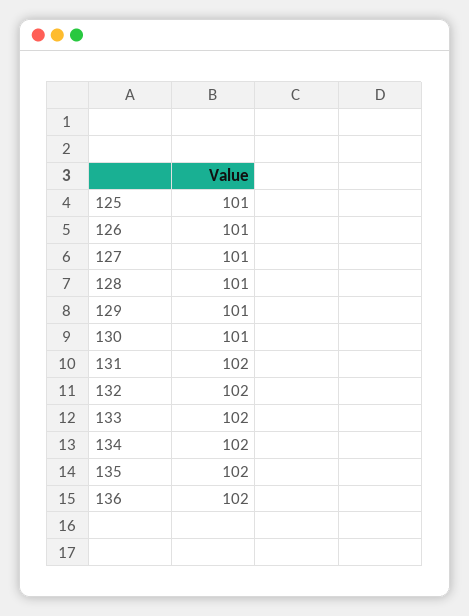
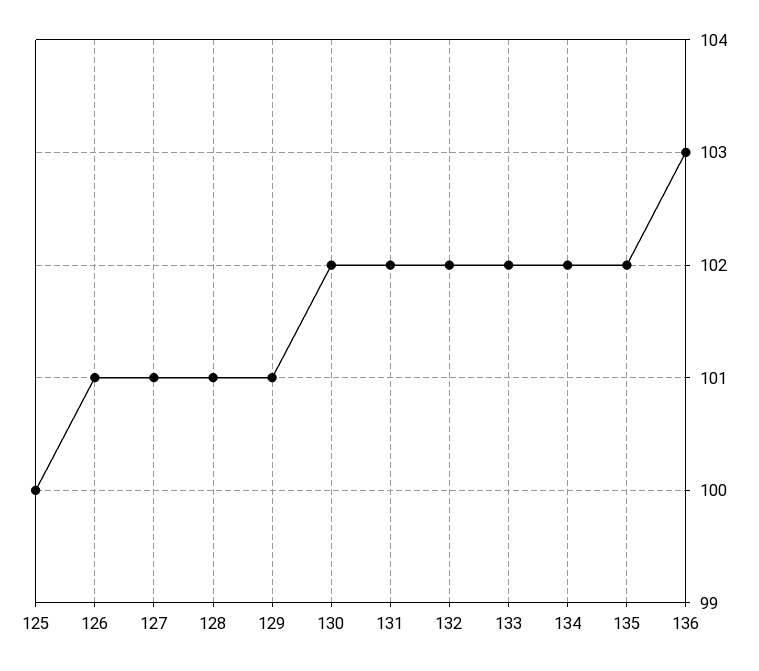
  {
-   "125": 101,
+   "125": 100,
    "126": 101,
    "127": 101,
    "128": 101,
    "129": 101,
-   "130": 101,
+   "130": 102,
    "131": 102,
    "132": 102,
    "133": 102,
    "134": 102,
    "135": 102,
-   "136": 102
+   "136": 103
  }

